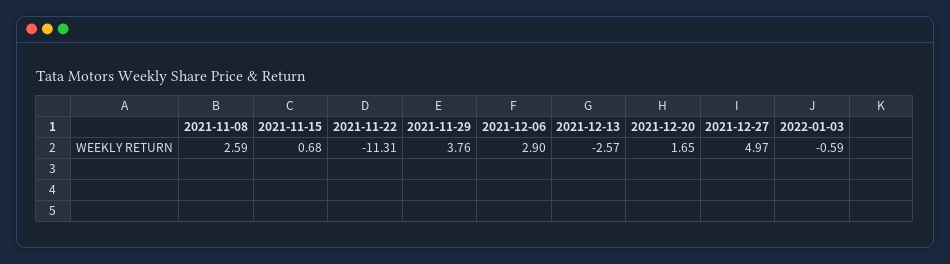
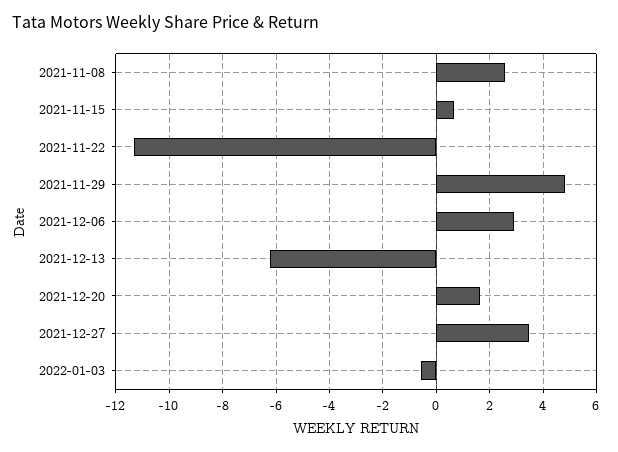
  {
    "2021-11-08": 2.59,
    "2021-11-15": 0.68,
    "2021-11-22": -11.31,
-   "2021-11-29": 3.76,
+   "2021-11-29": 4.75,
    "2021-12-06": 2.9,
-   "2021-12-13": -2.57,
+   "2021-12-13": -6.25,
    "2021-12-20": 1.65,
-   "2021-12-27": 4.97,
+   "2021-12-27": 3.5,
    "2022-01-03": -0.59
  }

